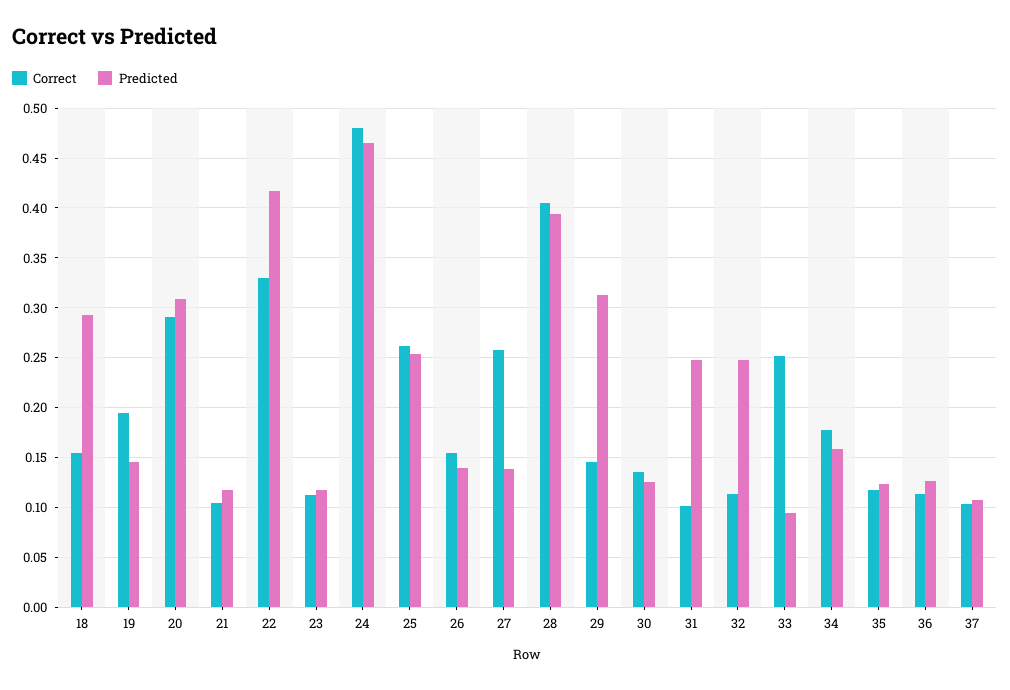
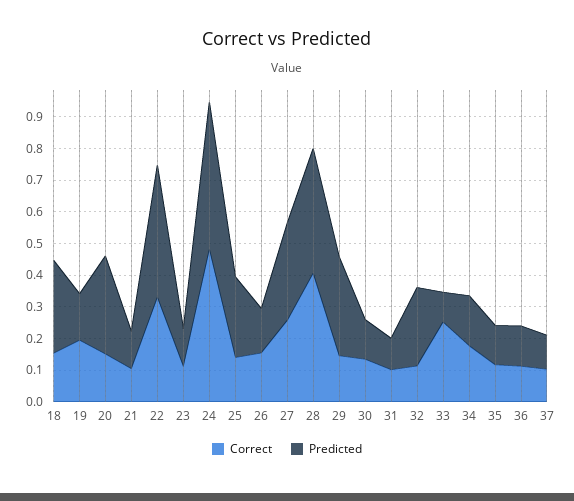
  {
    "Correct": {
      "18": 0.15,
      "19": 0.2,
-     "20": 0.29,
+     "20": 0.15,
      "21": 0.1,
      "22": 0.33,
      "23": 0.11,
      "24": 0.48,
-     "25": 0.26,
+     "25": 0.15,
      "26": 0.15,
      "27": 0.26,
      "28": 0.41,
      "29": 0.15,
      "30": 0.14,
      "31": 0.1,
      "32": 0.11,
      "33": 0.25,
      "34": 0.18,
      "35": 0.12,
      "36": 0.11,
      "37": 0.1
    },
    "Predicted": {
      "18": 0.29,
      "19": 0.15,
      "20": 0.31,
      "21": 0.12,
      "22": 0.42,
      "23": 0.12,
      "24": 0.47,
      "25": 0.25,
      "26": 0.14,
-     "27": 0.14,
+     "27": 0.3,
      "28": 0.39,
      "29": 0.31,
      "30": 0.13,
-     "31": 0.25,
+     "31": 0.1,
      "32": 0.25,
      "33": 0.09,
      "34": 0.16,
      "35": 0.12,
      "36": 0.13,
      "37": 0.11
    }
  }

